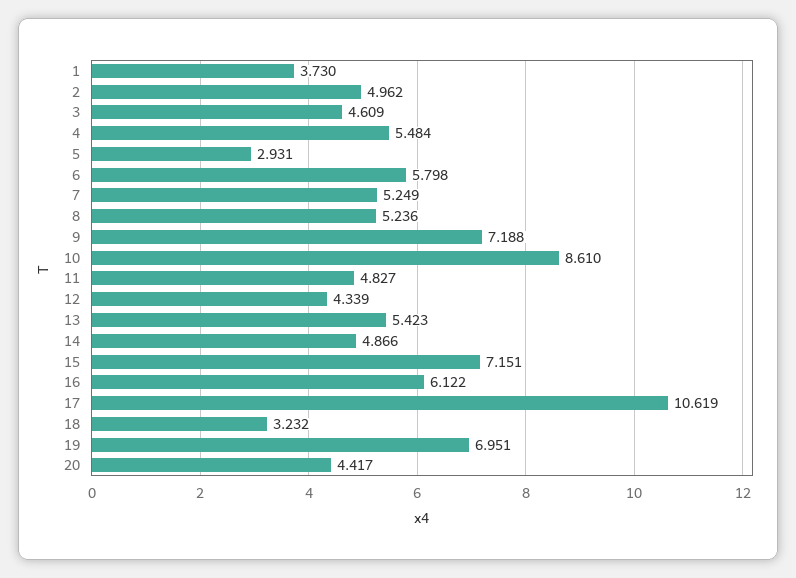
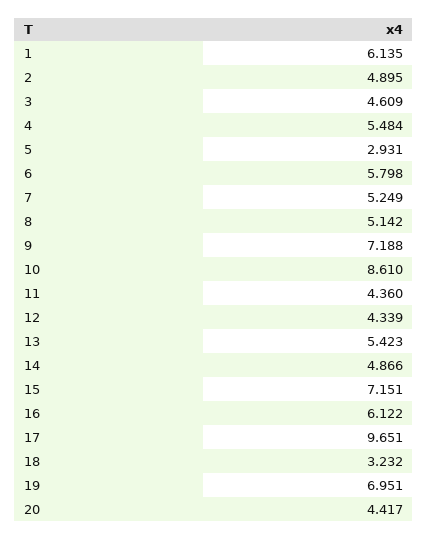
  {
-   "1": 3.73,
+   "1": 6.135,
-   "2": 4.962,
+   "2": 4.895,
    "3": 4.609,
    "4": 5.484,
    "5": 2.931,
    "6": 5.798,
    "7": 5.249,
-   "8": 5.236,
+   "8": 5.142,
    "9": 7.188,
    "10": 8.61,
-   "11": 4.827,
+   "11": 4.36,
    "12": 4.339,
    "13": 5.423,
    "14": 4.866,
    "15": 7.151,
    "16": 6.122,
-   "17": 10.619,
+   "17": 9.651,
    "18": 3.232,
    "19": 6.951,
    "20": 4.417
  }

